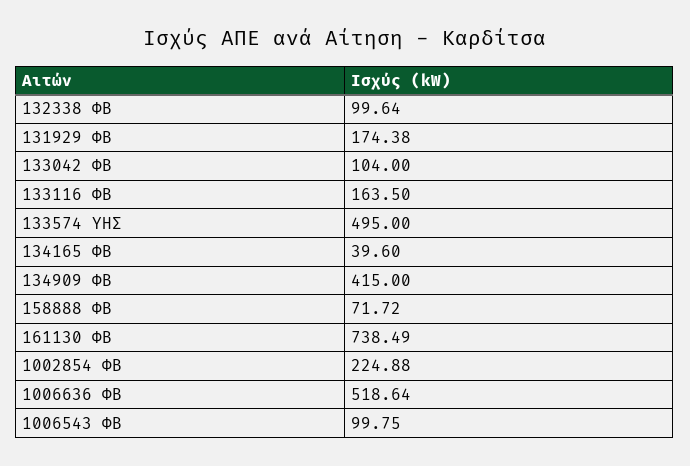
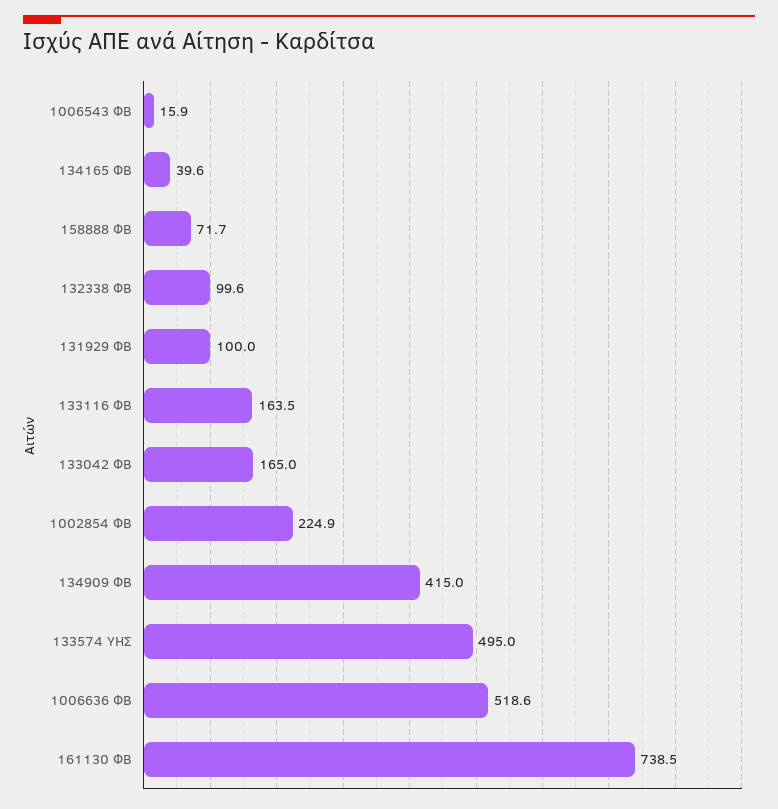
  {
    "132338 ΦΒ": 99.64,
-   "131929 ΦΒ": 174.38,
+   "131929 ΦΒ": 100,
-   "133042 ΦΒ": 104,
+   "133042 ΦΒ": 165,
    "133116 ΦΒ": 163.5,
    "133574 ΥΗΣ": 495,
    "134165 ΦΒ": 39.6,
    "134909 ΦΒ": 415,
    "158888 ΦΒ": 71.72,
    "161130 ΦΒ": 738.49,
    "1002854 ΦΒ": 224.88,
    "1006636 ΦΒ": 518.64,
-   "1006543 ΦΒ": 99.75
+   "1006543 ΦΒ": 15.9
  }

